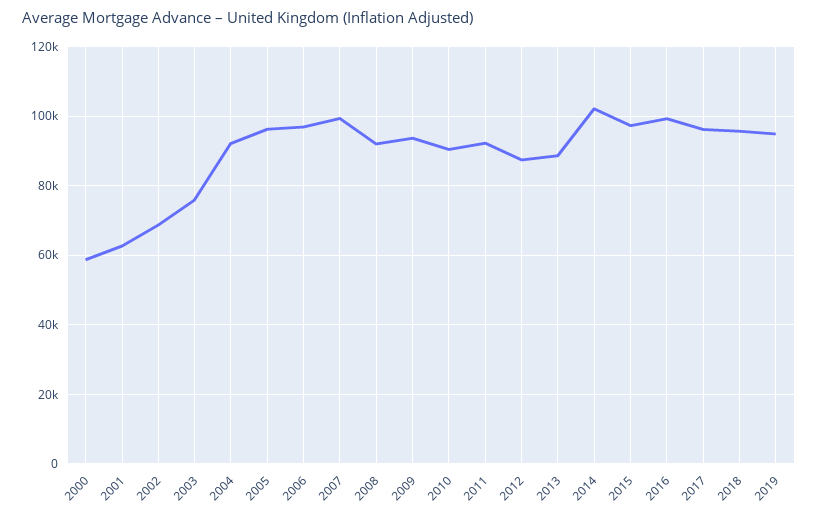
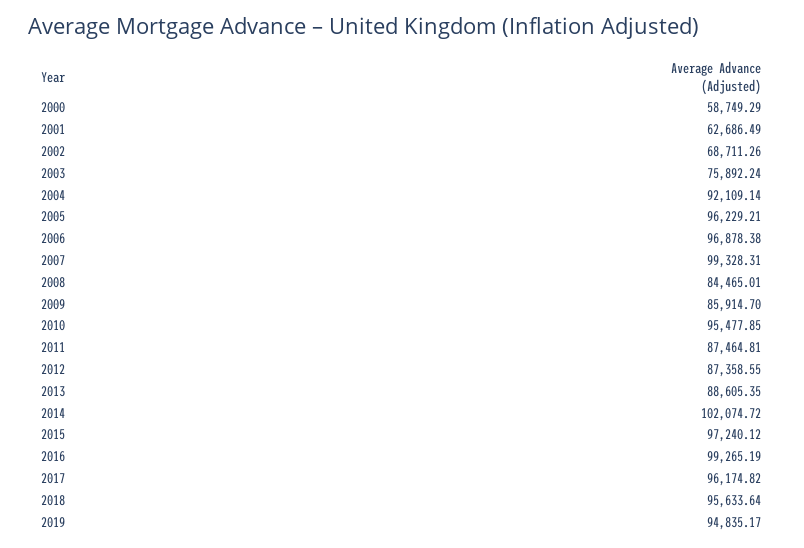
  {
    "2000": 58749.29,
    "2001": 62686.49,
    "2002": 68711.26,
    "2003": 75892.24,
    "2004": 92109.14,
    "2005": 96229.21,
    "2006": 96878.38,
    "2007": 99328.31,
-   "2008": 92000,
+   "2008": 84465.01,
-   "2009": 94000,
+   "2009": 85914.7,
-   "2010": 90000,
+   "2010": 95477.85,
-   "2011": 92000,
+   "2011": 87464.81,
    "2012": 87358.55,
    "2013": 88605.35,
    "2014": 102074.72,
    "2015": 97240.12,
    "2016": 99265.19,
    "2017": 96174.82,
    "2018": 95633.64,
    "2019": 94835.17
  }

